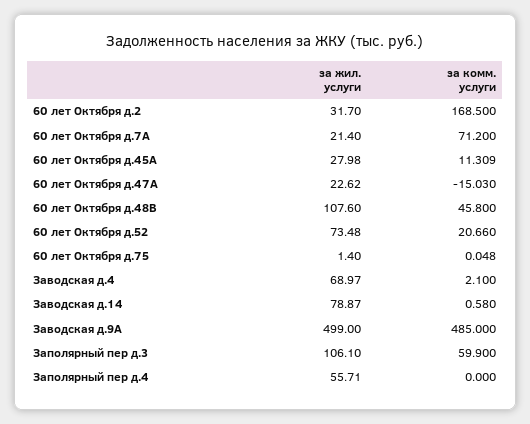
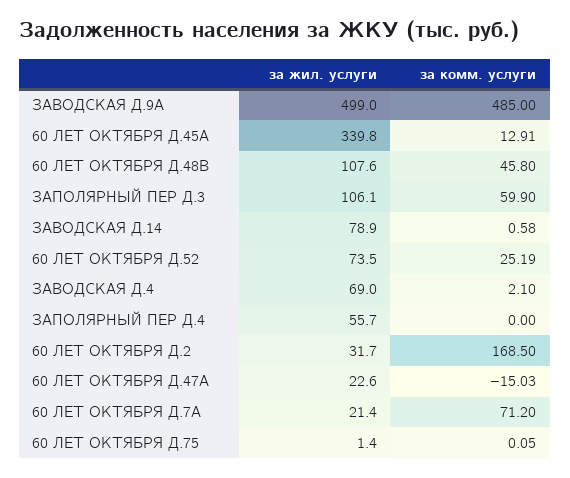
  {
    "за жил. услуги": {
      "60 лет Октября д.2": 31.7,
      "60 лет Октября д.7А": 21.4,
-     "60 лет Октября д.45А": 27.98,
+     "60 лет Октября д.45А": 339.8,
      "60 лет Октября д.47А": 22.62,
      "60 лет Октября д.48В": 107.6,
      "60 лет Октября д.52": 73.48,
      "60 лет Октября д.75": 1.4,
      "Заводская д.4": 68.97,
      "Заводская д.14": 78.87,
      "Заводская д.9А": 499,
      "Заполярный пер д.3": 106.1,
      "Заполярный пер д.4": 55.71
    },
    "за комм. услуги": {
      "60 лет Октября д.2": 168.5,
      "60 лет Октября д.7А": 71.2,
-     "60 лет Октября д.45А": 11.309,
+     "60 лет Октября д.45А": 12.91,
      "60 лет Октября д.47А": -15.03,
      "60 лет Октября д.48В": 45.8,
-     "60 лет Октября д.52": 20.66,
+     "60 лет Октября д.52": 25.19,
      "60 лет Октября д.75": 0.048,
      "Заводская д.4": 2.1,
      "Заводская д.14": 0.58,
      "Заводская д.9А": 485,
      "Заполярный пер д.3": 59.9,
      "Заполярный пер д.4": 0
    }
  }

